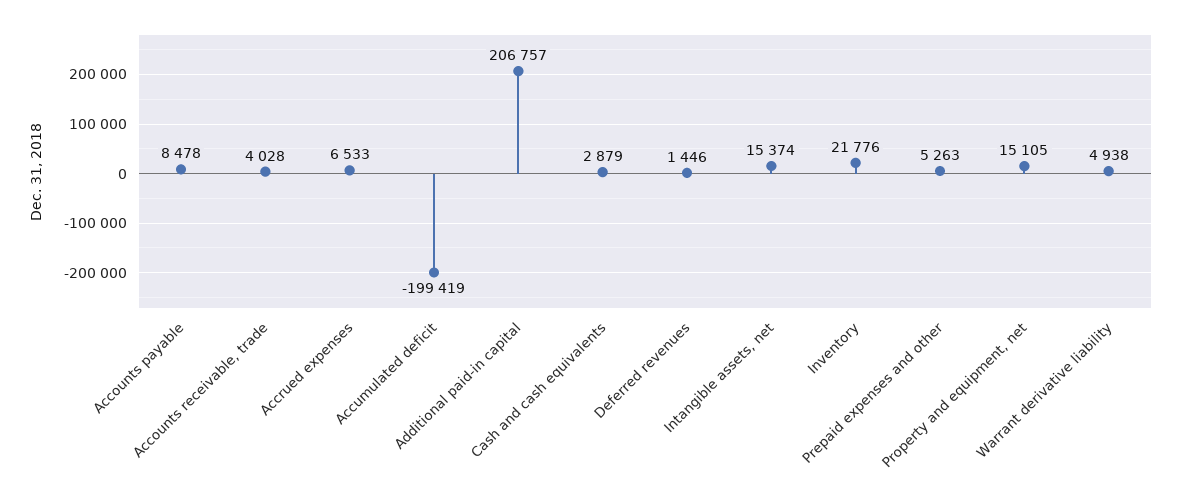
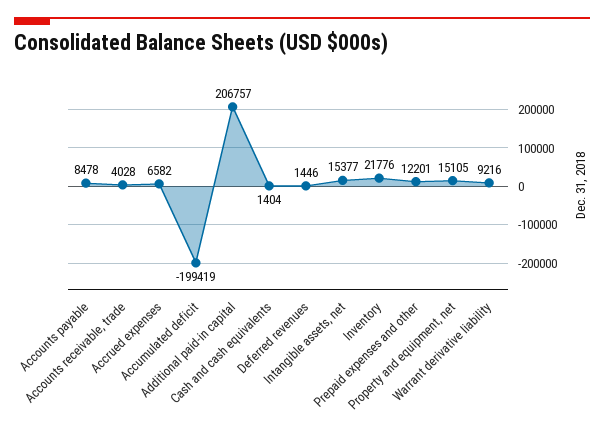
  {
    "Accounts payable": 8478,
    "Accounts receivable, trade": 4028,
-   "Accrued expenses": 6533,
+   "Accrued expenses": 6582,
    "Accumulated deficit": -199419,
    "Additional paid-in capital": 206757,
-   "Cash and cash equivalents": 2879,
+   "Cash and cash equivalents": 1404,
    "Deferred revenues": 1446,
-   "Intangible assets, net": 15374,
+   "Intangible assets, net": 15377,
    "Inventory": 21776,
-   "Prepaid expenses and other": 5263,
+   "Prepaid expenses and other": 12201,
    "Property and equipment, net": 15105,
-   "Warrant derivative liability": 4938
+   "Warrant derivative liability": 9216
  }

